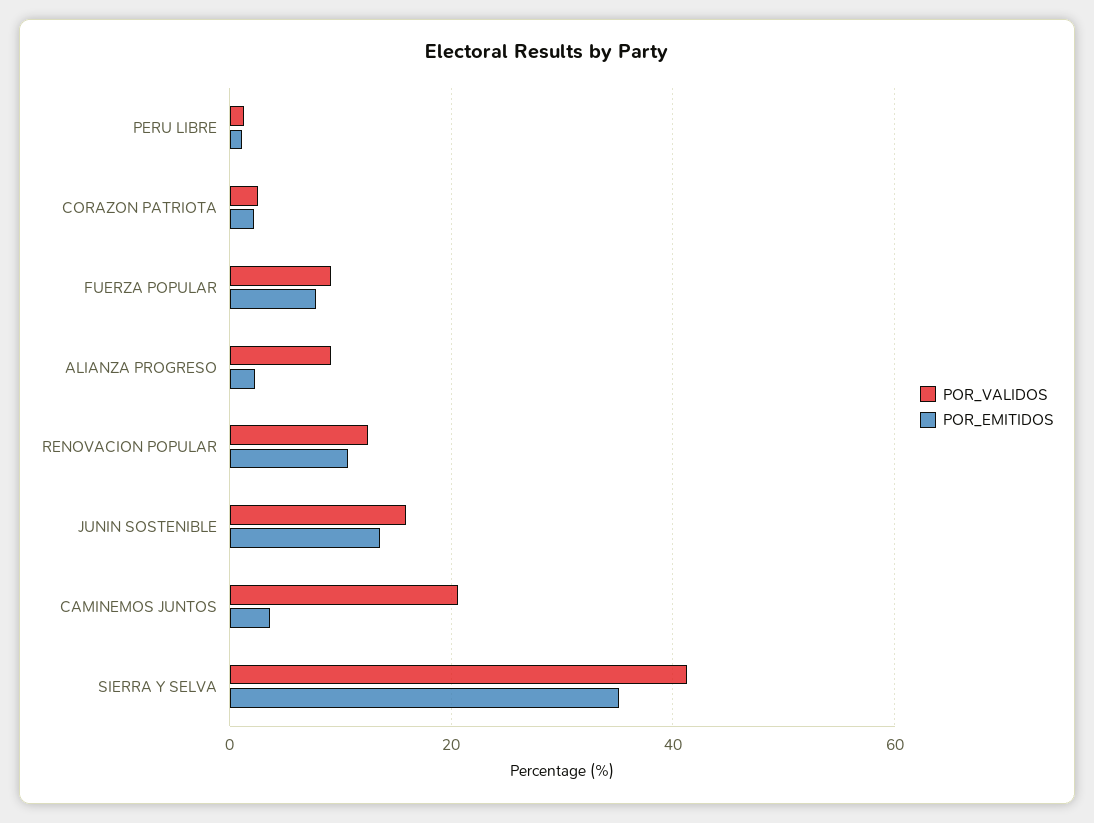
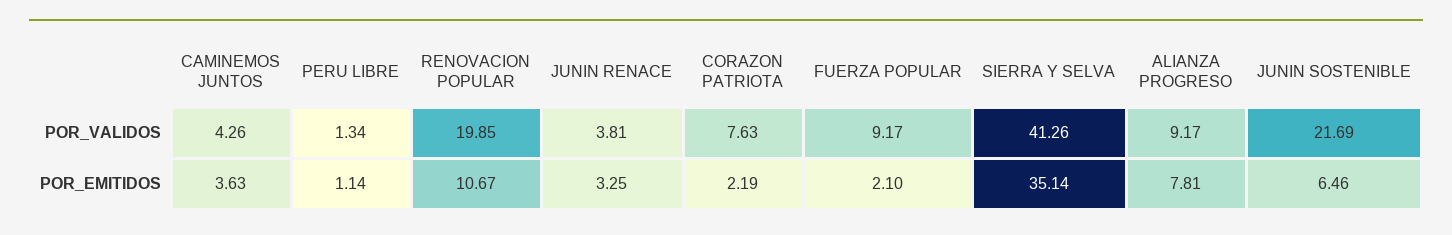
  {
    "POR_VALIDOS": {
      "PERU LIBRE": 1.34,
-     "CORAZON PATRIOTA": 2,
+     "CORAZON PATRIOTA": 7.63,
      "FUERZA POPULAR": 9.17,
      "ALIANZA PROGRESO": 9.17,
-     "RENOVACION POPULAR": 12,
+     "RENOVACION POPULAR": 19.85,
-     "JUNIN SOSTENIBLE": 16,
+     "JUNIN SOSTENIBLE": 21.69,
-     "CAMINEMOS JUNTOS": 20,
+     "CAMINEMOS JUNTOS": 4.26,
-     "SIERRA Y SELVA": 41.26
+     "SIERRA Y SELVA": 41.26,
+     "JUNIN RENACE": 3.81
    },
    "POR_EMITIDOS": {
      "PERU LIBRE": 1.14,
      "CORAZON PATRIOTA": 2.19,
-     "FUERZA POPULAR": 8,
+     "FUERZA POPULAR": 2.1,
-     "ALIANZA PROGRESO": 2,
+     "ALIANZA PROGRESO": 7.81,
      "RENOVACION POPULAR": 10.67,
-     "JUNIN SOSTENIBLE": 14,
+     "JUNIN SOSTENIBLE": 6.46,
      "CAMINEMOS JUNTOS": 3.63,
-     "SIERRA Y SELVA": 35.14
+     "SIERRA Y SELVA": 35.14,
+     "JUNIN RENACE": 3.25
    }
  }

